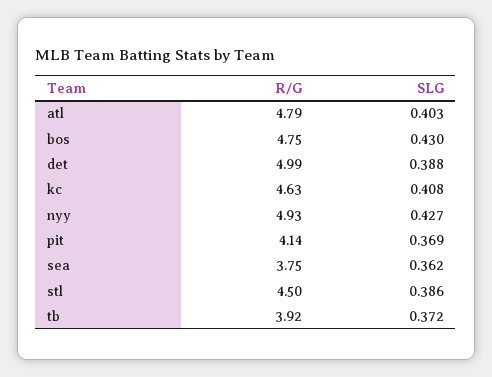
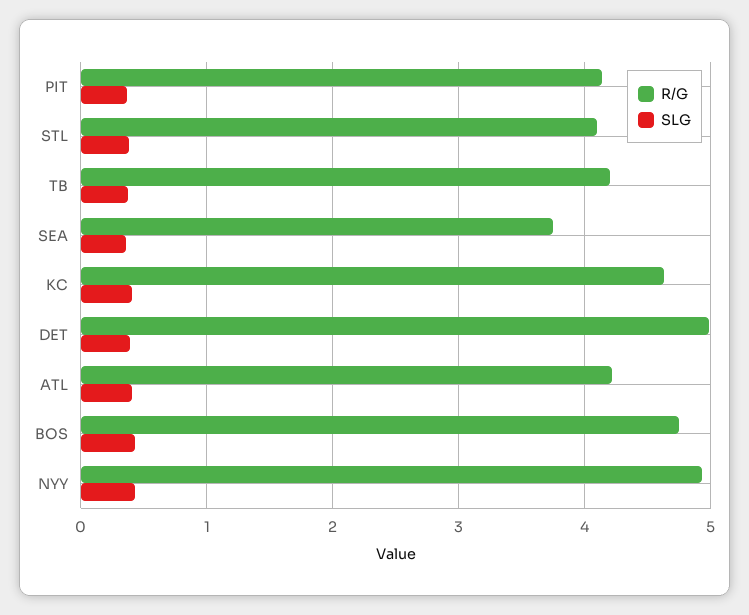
  {
    "R/G": {
-     "atl": 4.79,
+     "atl": 4.2,
      "bos": 4.75,
      "det": 4.99,
      "kc": 4.63,
      "nyy": 4.93,
      "pit": 4.14,
      "sea": 3.75,
-     "stl": 4.5,
+     "stl": 4.1,
-     "tb": 3.92
+     "tb": 4.2
    },
    "SLG": {
      "atl": 0.403,
      "bos": 0.43,
      "det": 0.388,
      "kc": 0.408,
      "nyy": 0.427,
      "pit": 0.369,
      "sea": 0.362,
      "stl": 0.386,
      "tb": 0.372
    }
  }

